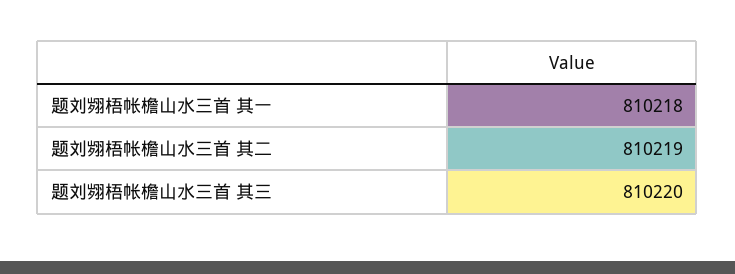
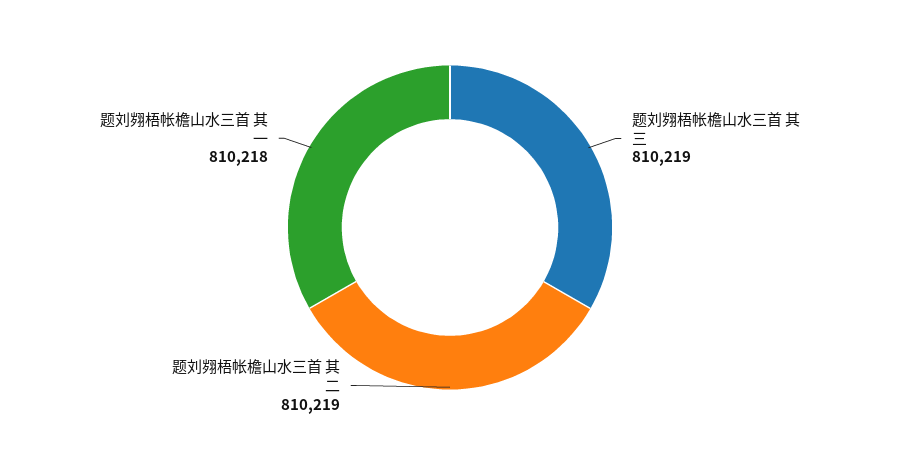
  {
    "题刘翙梧帐檐山水三首 其一": 810218,
    "题刘翙梧帐檐山水三首 其二": 810219,
-   "题刘翙梧帐檐山水三首 其三": 810220
+   "题刘翙梧帐檐山水三首 其三": 810219
  }

